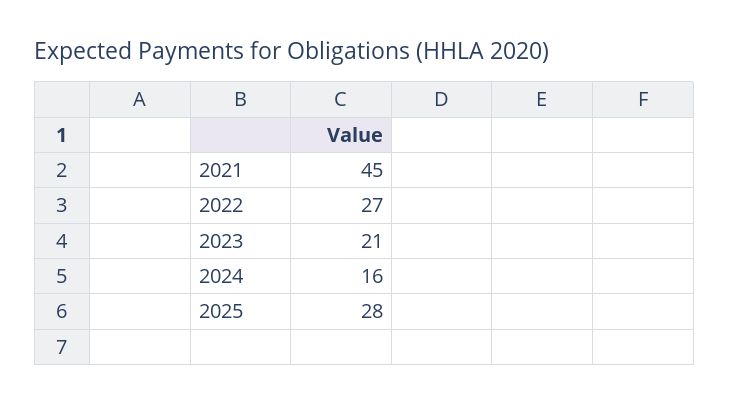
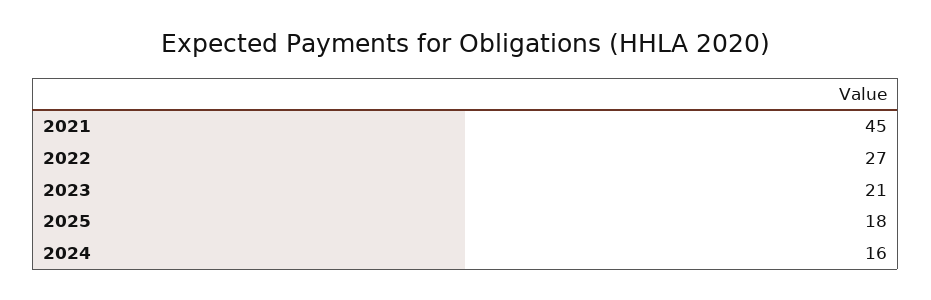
  {
    "2021": 45,
    "2022": 27,
    "2023": 21,
    "2024": 16,
-   "2025": 28
+   "2025": 18
  }

